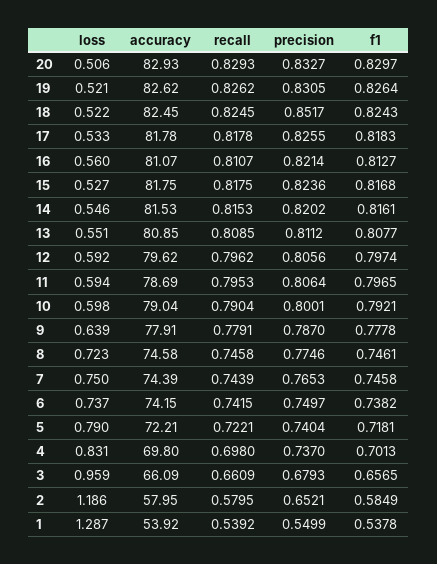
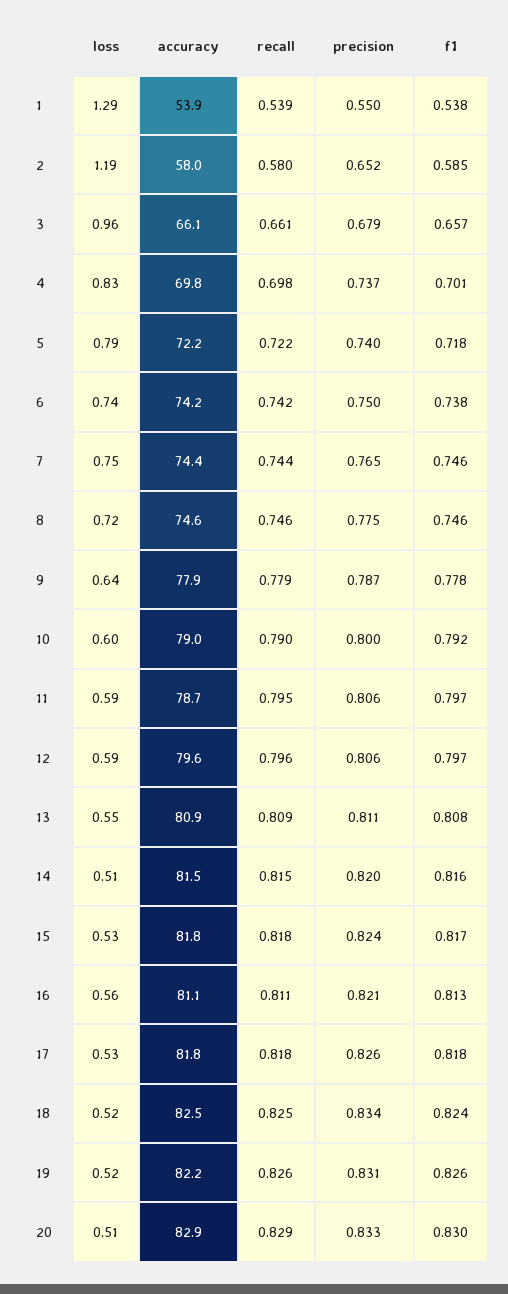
  {
    "loss": {
      "20": 0.506,
      "19": 0.521,
      "18": 0.522,
      "17": 0.533,
      "16": 0.56,
      "15": 0.527,
-     "14": 0.546,
+     "14": 0.51,
      "13": 0.551,
      "12": 0.592,
      "11": 0.594,
      "10": 0.598,
      "9": 0.639,
      "8": 0.723,
      "7": 0.75,
      "6": 0.737,
      "5": 0.79,
      "4": 0.831,
      "3": 0.959,
      "2": 1.186,
      "1": 1.287
    },
    "accuracy": {
      "20": 82.93,
-     "19": 82.62,
+     "19": 82.2,
      "18": 82.45,
      "17": 81.78,
      "16": 81.07,
      "15": 81.75,
      "14": 81.53,
      "13": 80.85,
      "12": 79.62,
      "11": 78.69,
      "10": 79.04,
      "9": 77.91,
      "8": 74.58,
      "7": 74.39,
      "6": 74.15,
      "5": 72.21,
      "4": 69.8,
      "3": 66.09,
      "2": 57.95,
      "1": 53.92
    },
    "recall": {
      "20": 0.8293,
      "19": 0.8262,
      "18": 0.8245,
      "17": 0.8178,
      "16": 0.8107,
      "15": 0.8175,
      "14": 0.8153,
      "13": 0.8085,
      "12": 0.7962,
      "11": 0.7953,
      "10": 0.7904,
      "9": 0.7791,
      "8": 0.7458,
      "7": 0.7439,
      "6": 0.7415,
      "5": 0.7221,
      "4": 0.698,
      "3": 0.6609,
      "2": 0.5795,
      "1": 0.5392
    },
    "precision": {
      "20": 0.8327,
      "19": 0.8305,
-     "18": 0.8517,
+     "18": 0.834,
      "17": 0.8255,
      "16": 0.8214,
      "15": 0.8236,
      "14": 0.8202,
      "13": 0.8112,
      "12": 0.8056,
      "11": 0.8064,
      "10": 0.8001,
      "9": 0.787,
      "8": 0.7746,
      "7": 0.7653,
      "6": 0.7497,
      "5": 0.7404,
      "4": 0.737,
      "3": 0.6793,
      "2": 0.6521,
      "1": 0.5499
    },
    "f1": {
      "20": 0.8297,
      "19": 0.8264,
      "18": 0.8243,
      "17": 0.8183,
      "16": 0.8127,
      "15": 0.8168,
      "14": 0.8161,
      "13": 0.8077,
      "12": 0.7974,
      "11": 0.7965,
      "10": 0.7921,
      "9": 0.7778,
      "8": 0.7461,
      "7": 0.7458,
      "6": 0.7382,
      "5": 0.7181,
      "4": 0.7013,
      "3": 0.6565,
      "2": 0.5849,
      "1": 0.5378
    }
  }

